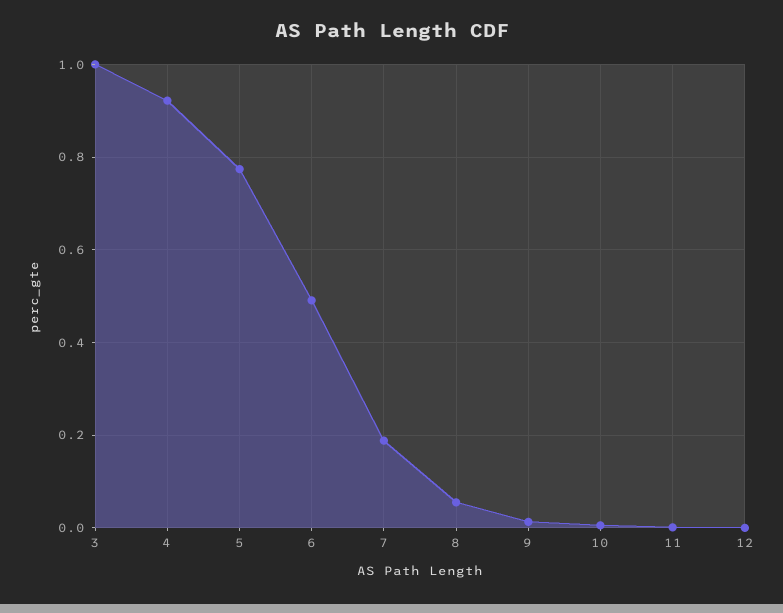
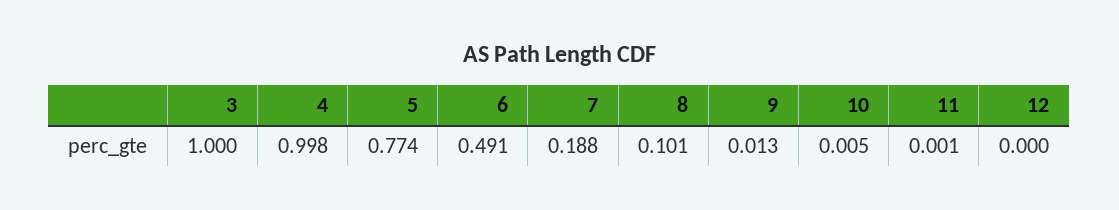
  {
    "3": 1,
-   "4": 0.92,
+   "4": 0.998,
    "5": 0.774,
    "6": 0.491,
    "7": 0.188,
-   "8": 0.06,
+   "8": 0.101,
    "9": 0.013,
    "10": 0.005,
    "11": 0.001,
    "12": 0
  }

